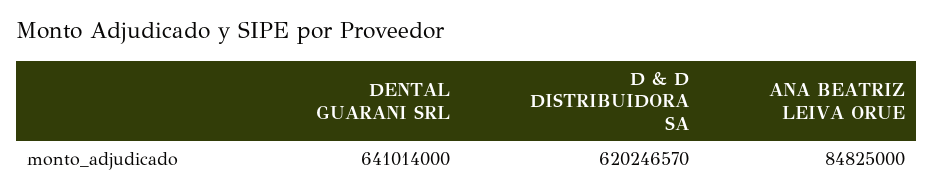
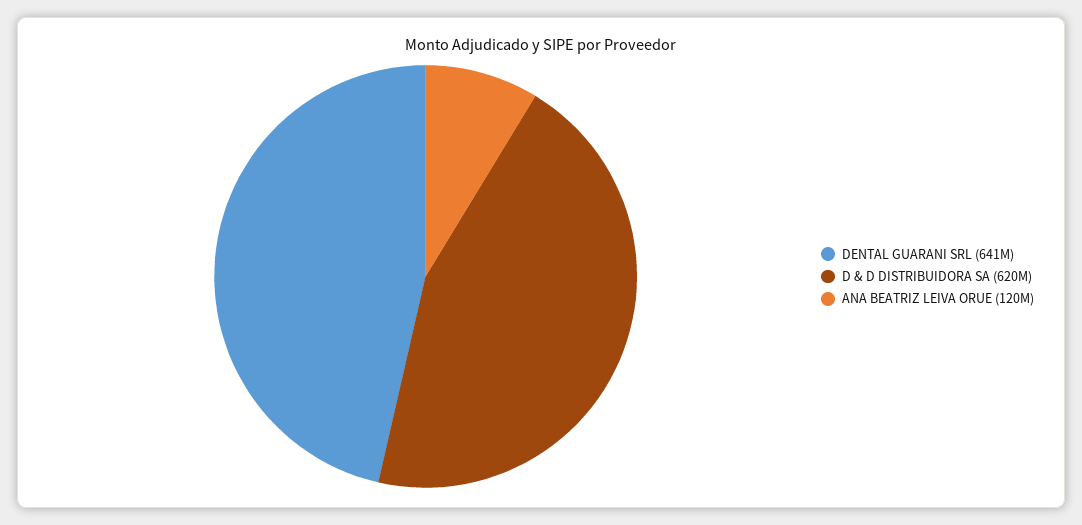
  {
    "DENTAL GUARANI SRL": 641014000,
    "D & D DISTRIBUIDORA SA": 620246570,
-   "ANA BEATRIZ LEIVA ORUE": 84825000
+   "ANA BEATRIZ LEIVA ORUE": 120000000
  }

